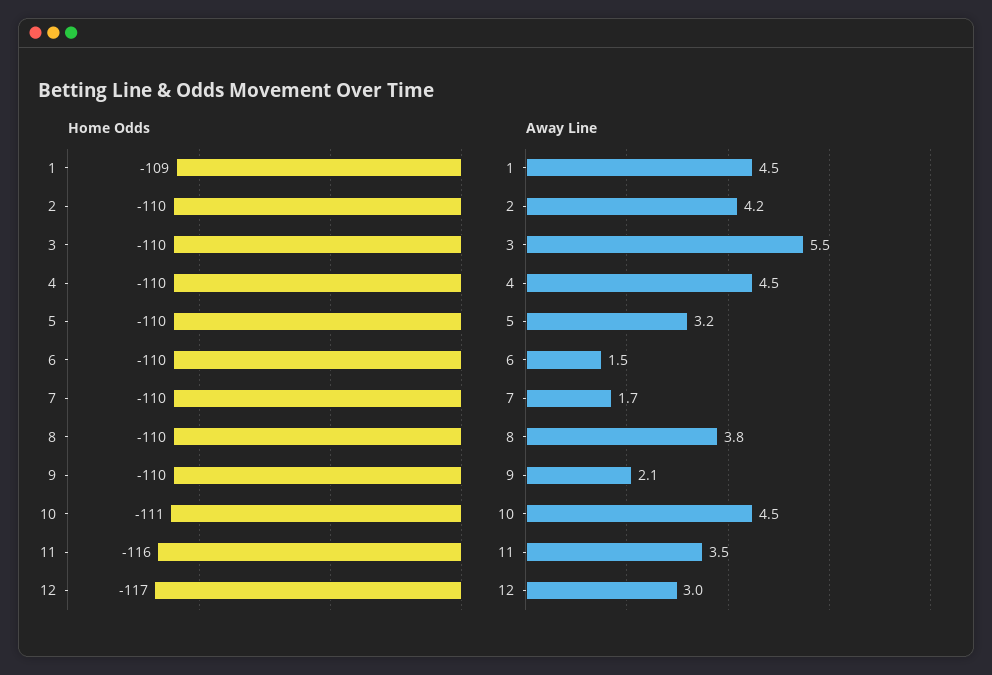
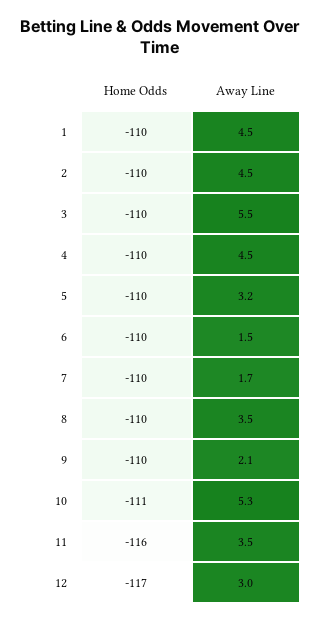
  {
    "Home Odds": {
-     "1": -109,
+     "1": -110,
      "2": -110,
      "3": -110,
      "4": -110,
      "5": -110,
      "6": -110,
      "7": -110,
      "8": -110,
      "9": -110,
      "10": -111,
      "11": -116,
      "12": -117
    },
    "Away Line": {
      "1": 4.5,
-     "2": 4.2,
+     "2": 4.5,
      "3": 5.5,
      "4": 4.5,
      "5": 3.2,
      "6": 1.5,
      "7": 1.7,
-     "8": 3.8,
+     "8": 3.5,
      "9": 2.1,
-     "10": 4.5,
+     "10": 5.3,
      "11": 3.5,
      "12": 3
    }
  }

